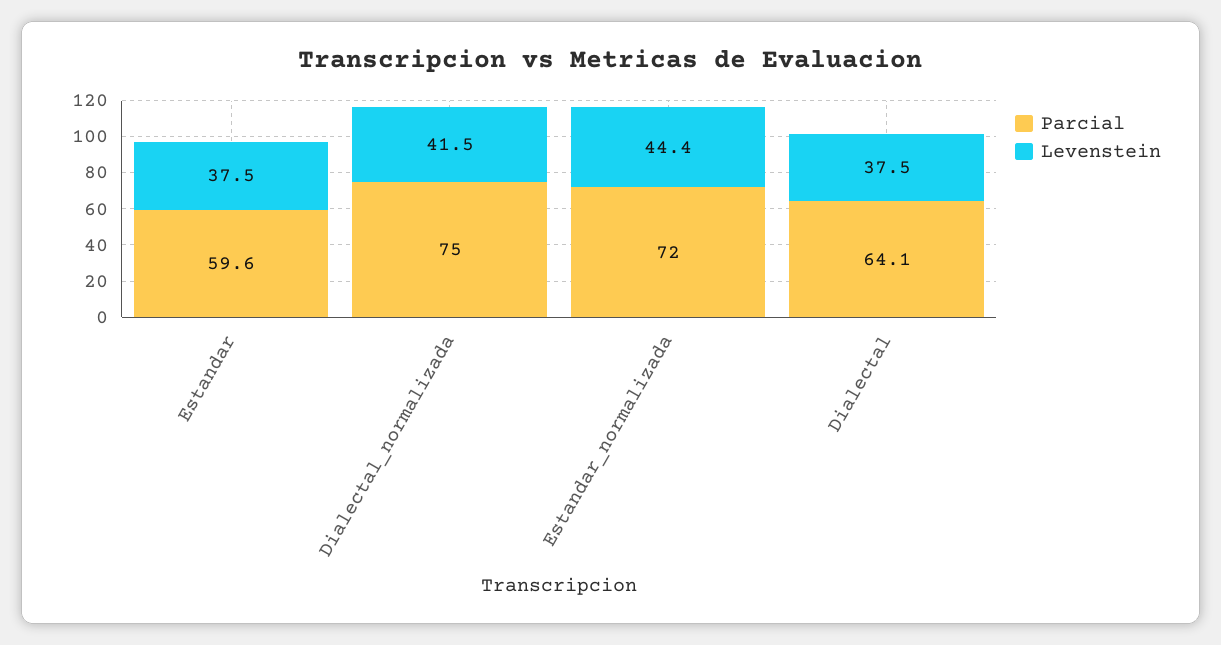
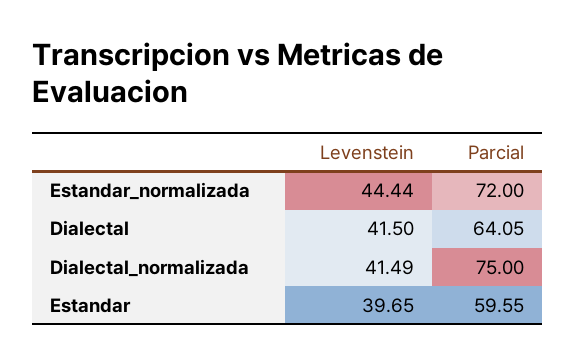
  {
    "Parcial": {
      "Estandar": 59.55,
      "Dialectal_normalizada": 75,
      "Estandar_normalizada": 72,
      "Dialectal": 64.05
    },
    "Levenstein": {
-     "Estandar": 37.5,
+     "Estandar": 39.65,
      "Dialectal_normalizada": 41.49,
      "Estandar_normalizada": 44.44,
-     "Dialectal": 37.5
+     "Dialectal": 41.5
    }
  }

